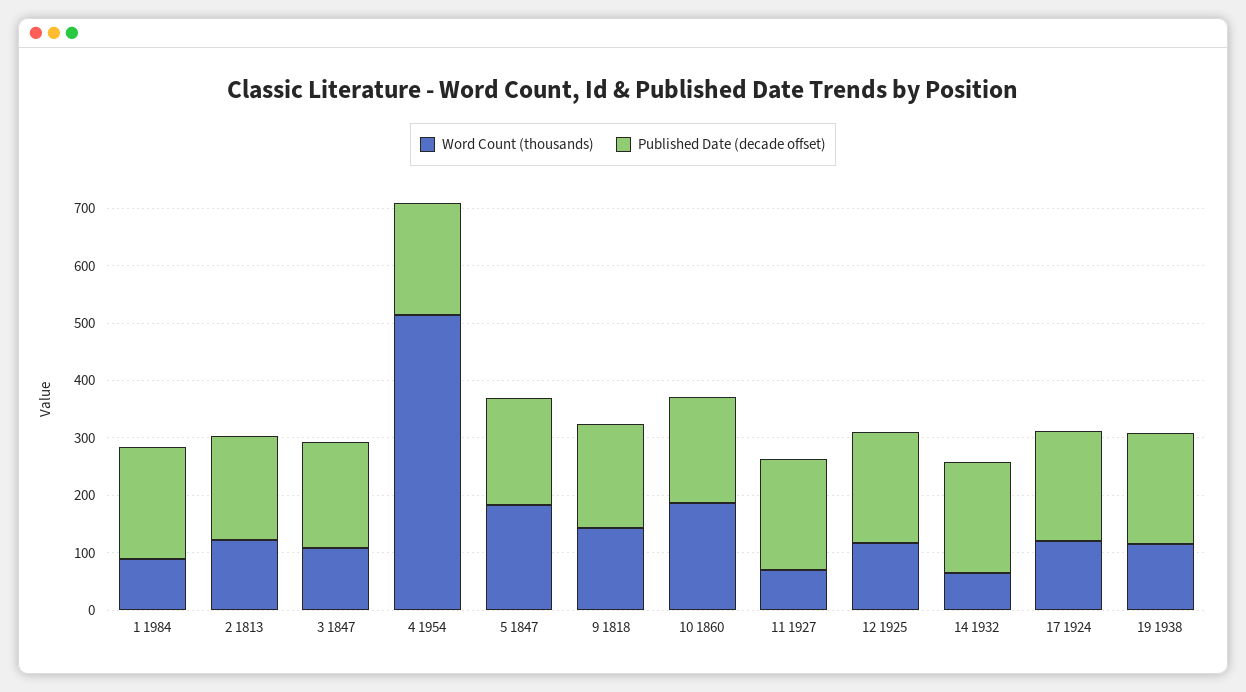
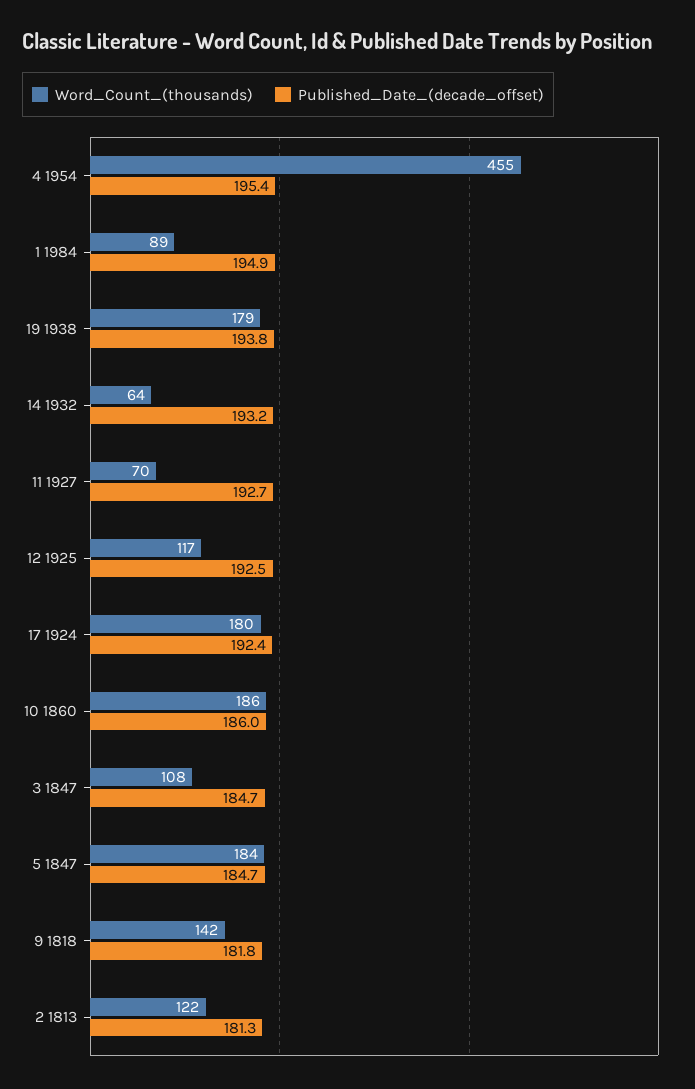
  {
    "Word Count (thousands)": {
      "1 1984": 89,
      "2 1813": 122,
      "3 1847": 108,
-     "4 1954": 520,
+     "4 1954": 455,
      "5 1847": 184,
      "9 1818": 142,
      "10 1860": 186,
      "11 1927": 70,
      "12 1925": 117,
      "14 1932": 64,
-     "17 1924": 120,
+     "17 1924": 180,
-     "19 1938": 120
+     "19 1938": 179
    },
    "Published Date (decade offset)": {
      "1 1984": 194.9,
      "2 1813": 181.3,
      "3 1847": 184.7,
      "4 1954": 195.4,
      "5 1847": 184.7,
      "9 1818": 181.8,
      "10 1860": 186,
      "11 1927": 192.7,
      "12 1925": 192.5,
      "14 1932": 193.2,
      "17 1924": 192.4,
      "19 1938": 193.8
    }
  }

